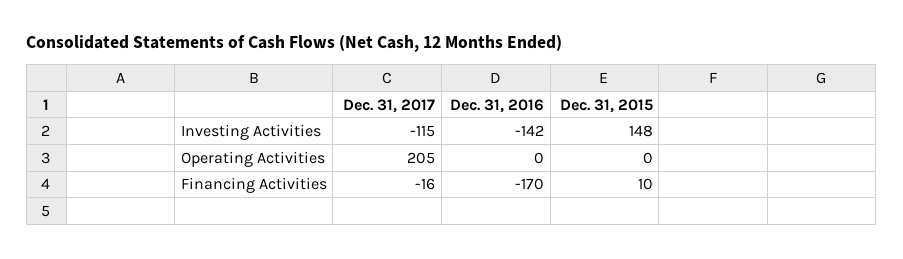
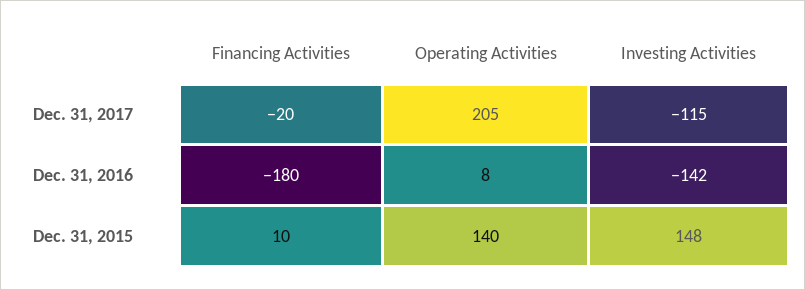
  {
    "Dec. 31, 2017": {
      "Investing Activities": -115,
      "Operating Activities": 205,
-     "Financing Activities": -16
+     "Financing Activities": -20
    },
    "Dec. 31, 2016": {
      "Investing Activities": -142,
-     "Operating Activities": 0,
+     "Operating Activities": 8,
-     "Financing Activities": -170
+     "Financing Activities": -180
    },
    "Dec. 31, 2015": {
      "Investing Activities": 148,
-     "Operating Activities": 0,
+     "Operating Activities": 140,
      "Financing Activities": 10
    }
  }

